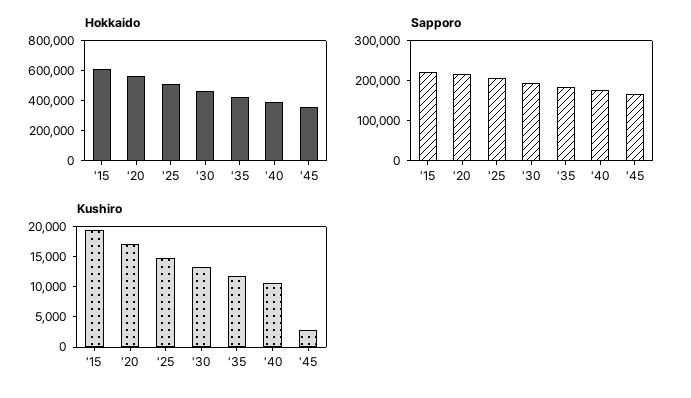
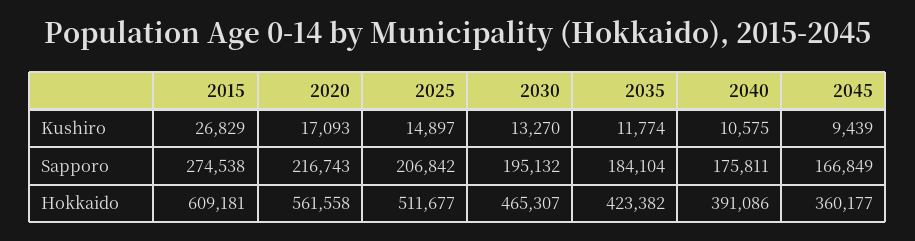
  {
    "Hokkaido": {
      "'15": 609181,
      "'20": 561558,
      "'25": 511677,
      "'30": 465307,
      "'35": 423382,
      "'40": 391086,
      "'45": 360177
    },
    "Sapporo": {
-     "'15": 220000,
+     "'15": 274538,
      "'20": 216743,
      "'25": 206842,
      "'30": 195132,
      "'35": 184104,
      "'40": 175811,
      "'45": 166849
    },
    "Kushiro": {
-     "'15": 20000,
+     "'15": 26829,
      "'20": 17093,
      "'25": 14897,
      "'30": 13270,
      "'35": 11774,
      "'40": 10575,
-     "'45": 2500
+     "'45": 9439
    }
  }

